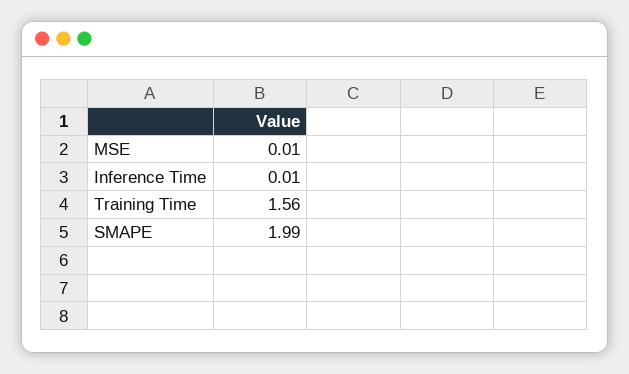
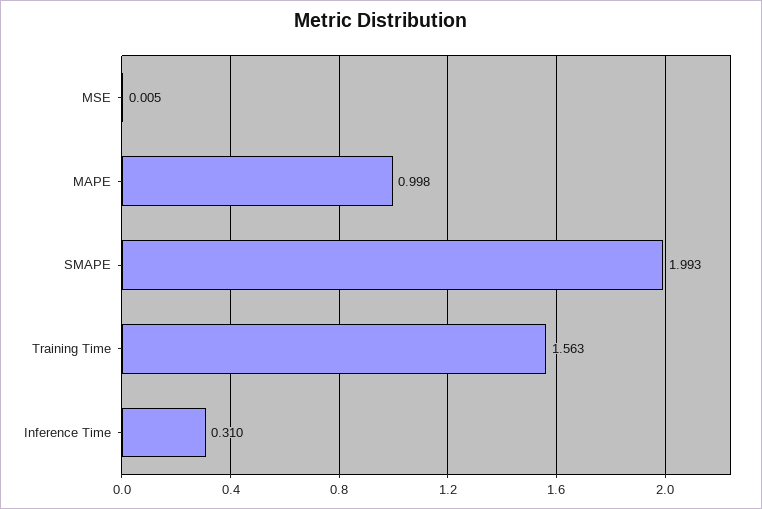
  {
    "MSE": 0.005,
-   "Inference Time": 0.01,
+   "Inference Time": 0.31,
    "Training Time": 1.563,
-   "SMAPE": 1.993
+   "SMAPE": 1.993,
+   "MAPE": 0.998
  }

